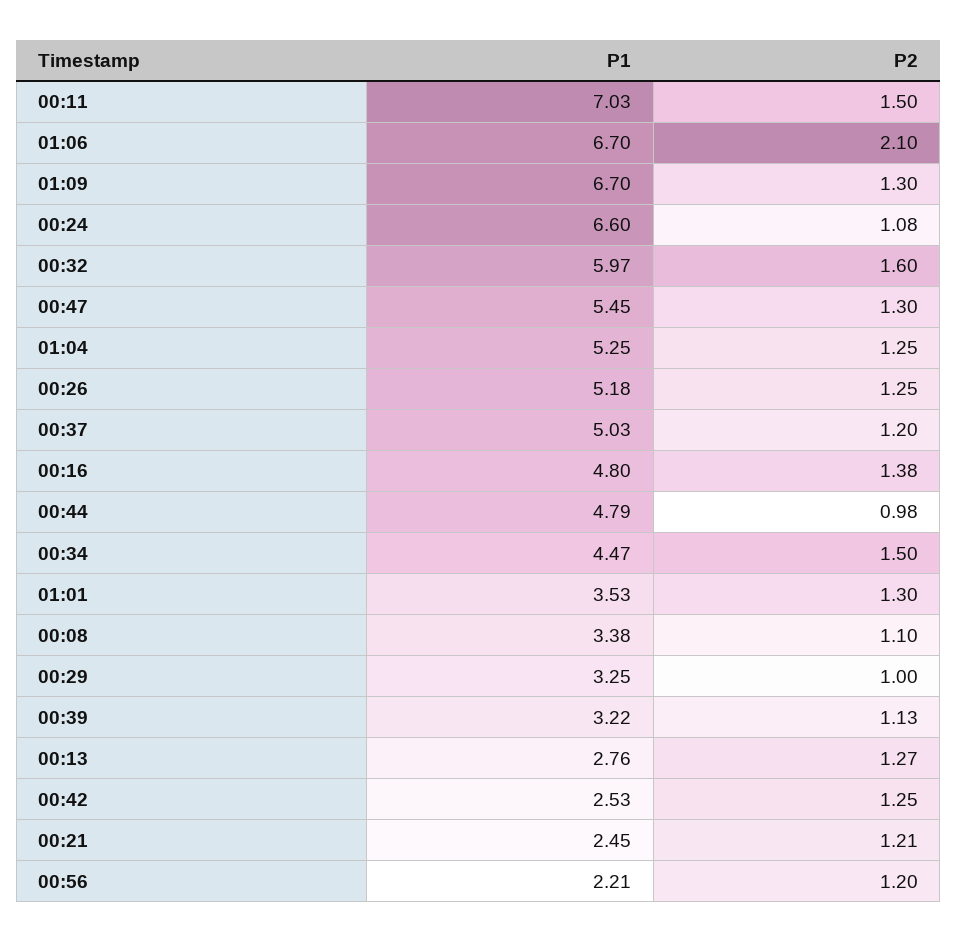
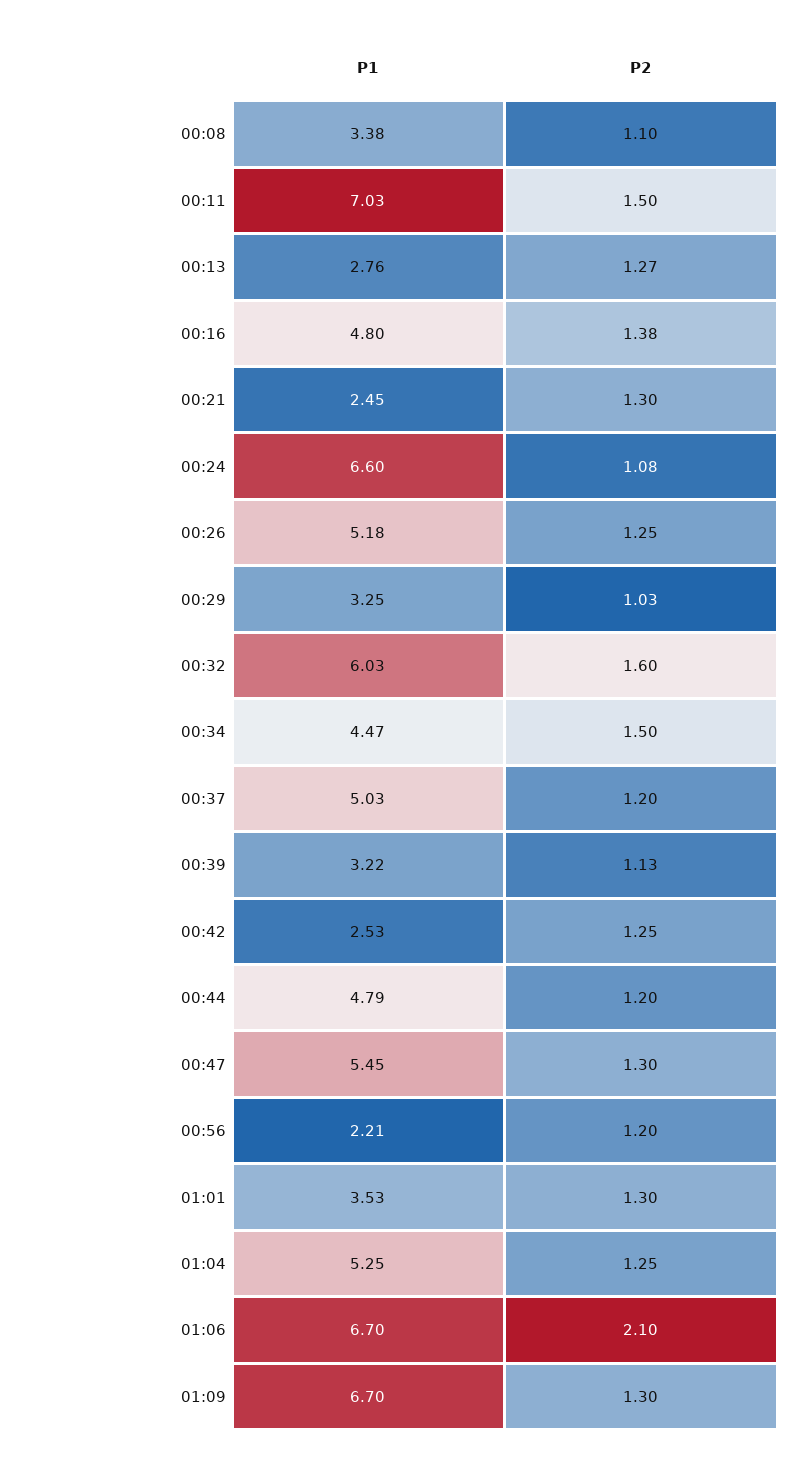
  {
    "P1": {
      "00:11": 7.03,
      "01:06": 6.7,
      "01:09": 6.7,
      "00:24": 6.6,
-     "00:32": 5.97,
+     "00:32": 6.03,
      "00:47": 5.45,
      "01:04": 5.25,
      "00:26": 5.18,
      "00:37": 5.03,
      "00:16": 4.8,
      "00:44": 4.79,
      "00:34": 4.47,
      "01:01": 3.53,
      "00:08": 3.38,
      "00:29": 3.25,
      "00:39": 3.22,
      "00:13": 2.76,
      "00:42": 2.53,
      "00:21": 2.45,
      "00:56": 2.21
    },
    "P2": {
      "00:11": 1.5,
      "01:06": 2.1,
      "01:09": 1.3,
      "00:24": 1.08,
      "00:32": 1.6,
      "00:47": 1.3,
      "01:04": 1.25,
      "00:26": 1.25,
      "00:37": 1.2,
      "00:16": 1.38,
-     "00:44": 0.98,
+     "00:44": 1.2,
      "00:34": 1.5,
      "01:01": 1.3,
      "00:08": 1.1,
-     "00:29": 1,
+     "00:29": 1.03,
      "00:39": 1.13,
      "00:13": 1.27,
      "00:42": 1.25,
-     "00:21": 1.21,
+     "00:21": 1.3,
      "00:56": 1.2
    }
  }

